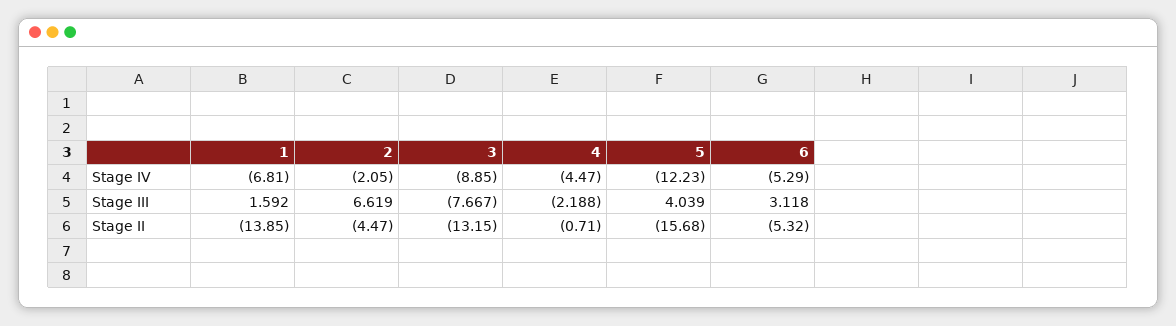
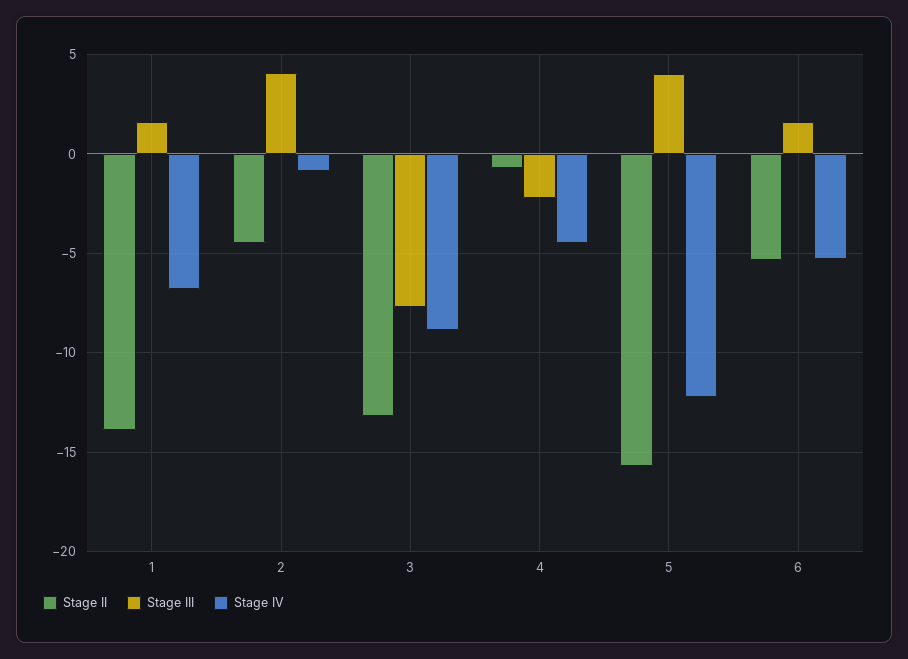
  {
    "Stage IV": {
      "1": -6.81,
-     "2": -2.05,
+     "2": -1,
      "3": -8.85,
      "4": -4.47,
      "5": -12.23,
      "6": -5.29
    },
    "Stage III": {
      "1": 1.592,
-     "2": 6.619,
+     "2": 4,
      "3": -7.667,
      "4": -2.188,
      "5": 4.039,
-     "6": 3.118
+     "6": 1.5
    },
    "Stage II": {
      "1": -13.85,
      "2": -4.47,
      "3": -13.15,
      "4": -0.71,
      "5": -15.68,
      "6": -5.32
    }
  }

